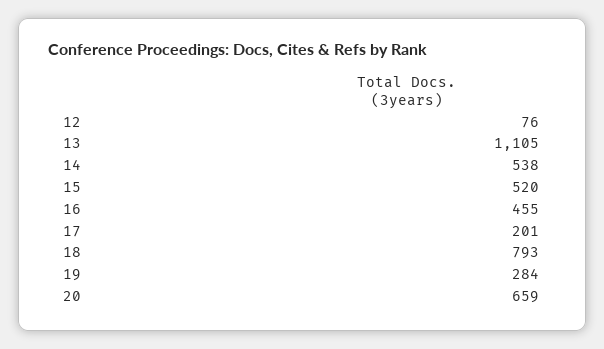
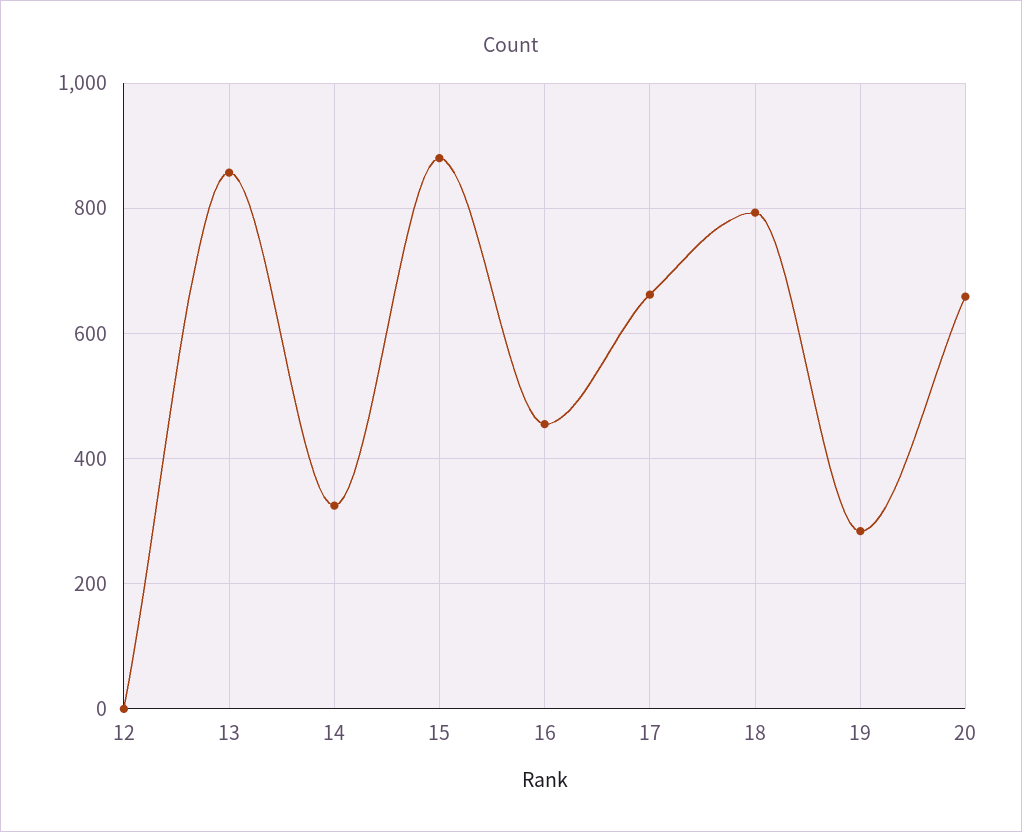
  {
-   "12": 76,
+   "12": 0,
-   "13": 1105,
+   "13": 860,
-   "14": 538,
+   "14": 320,
-   "15": 520,
+   "15": 880,
    "16": 455,
-   "17": 201,
+   "17": 660,
    "18": 793,
    "19": 284,
    "20": 659
  }

